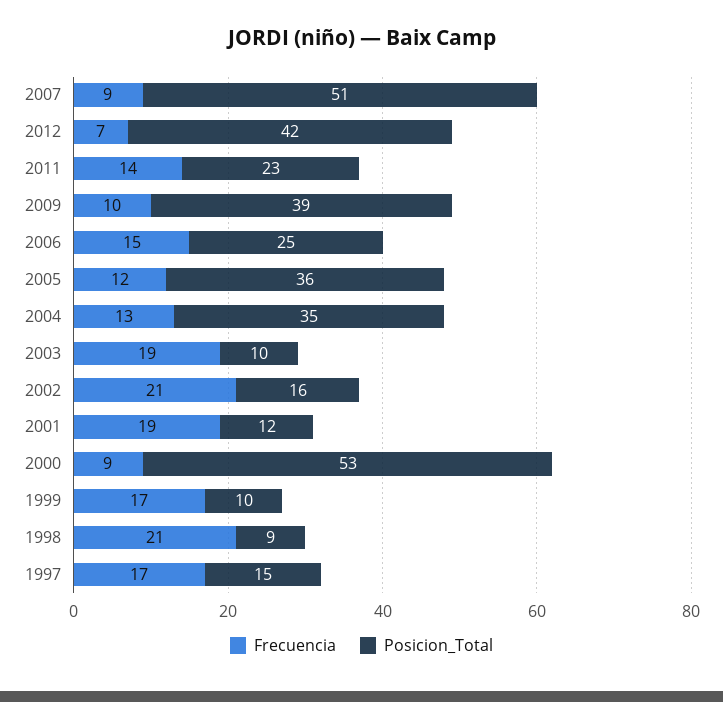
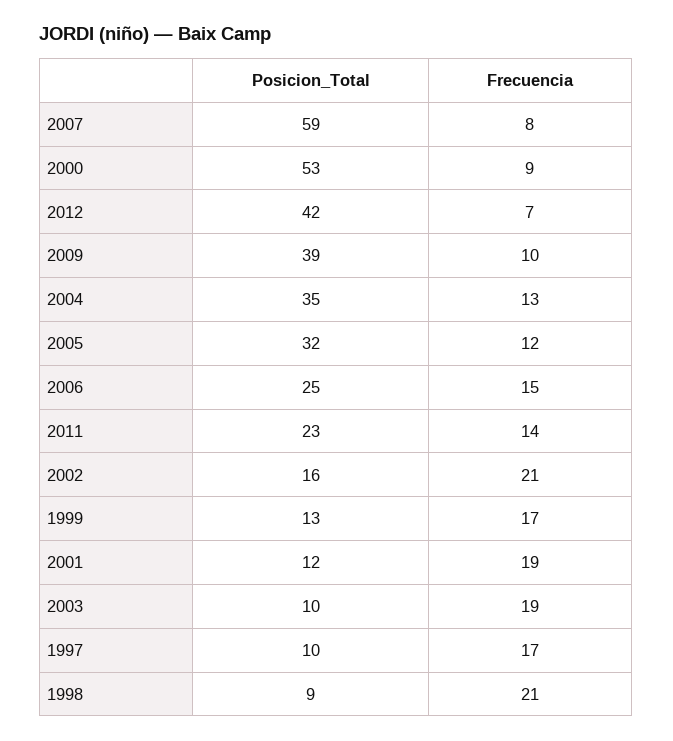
  {
    "Frecuencia": {
-     "2007": 9,
+     "2007": 8,
      "2012": 7,
      "2011": 14,
      "2009": 10,
      "2006": 15,
      "2005": 12,
      "2004": 13,
      "2003": 19,
      "2002": 21,
      "2001": 19,
      "2000": 9,
      "1999": 17,
      "1998": 21,
      "1997": 17
    },
    "Posicion_Total": {
-     "2007": 51,
+     "2007": 59,
      "2012": 42,
      "2011": 23,
      "2009": 39,
      "2006": 25,
-     "2005": 36,
+     "2005": 32,
      "2004": 35,
      "2003": 10,
      "2002": 16,
      "2001": 12,
      "2000": 53,
-     "1999": 10,
+     "1999": 13,
      "1998": 9,
-     "1997": 15
+     "1997": 10
    }
  }

